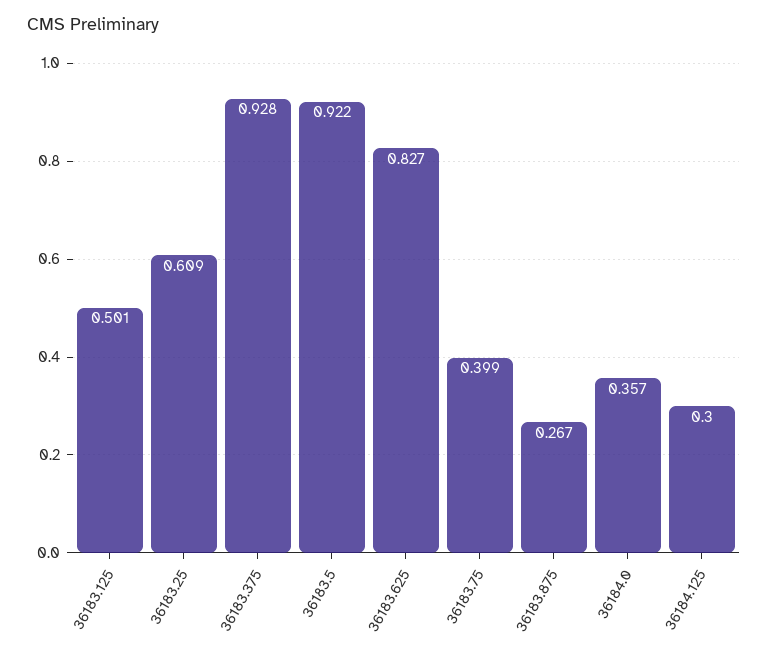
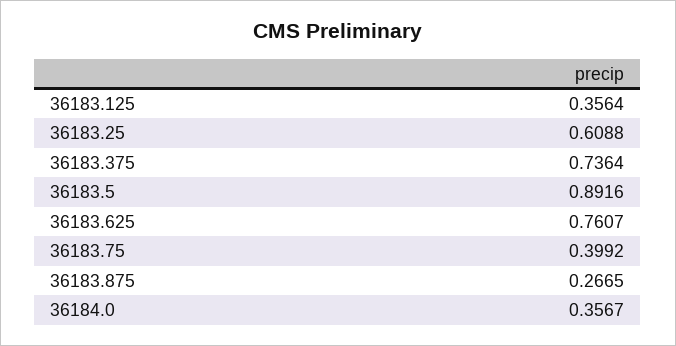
  {
-   "36183.125": 0.501,
+   "36183.125": 0.3564,
    "36183.25": 0.6088,
-   "36183.375": 0.928,
+   "36183.375": 0.7364,
-   "36183.5": 0.922,
+   "36183.5": 0.8916,
-   "36183.625": 0.827,
+   "36183.625": 0.7607,
    "36183.75": 0.3992,
    "36183.875": 0.2665,
-   "36184.0": 0.3567,
+   "36184.0": 0.3567
-   "36184.125": 0.3
  }

